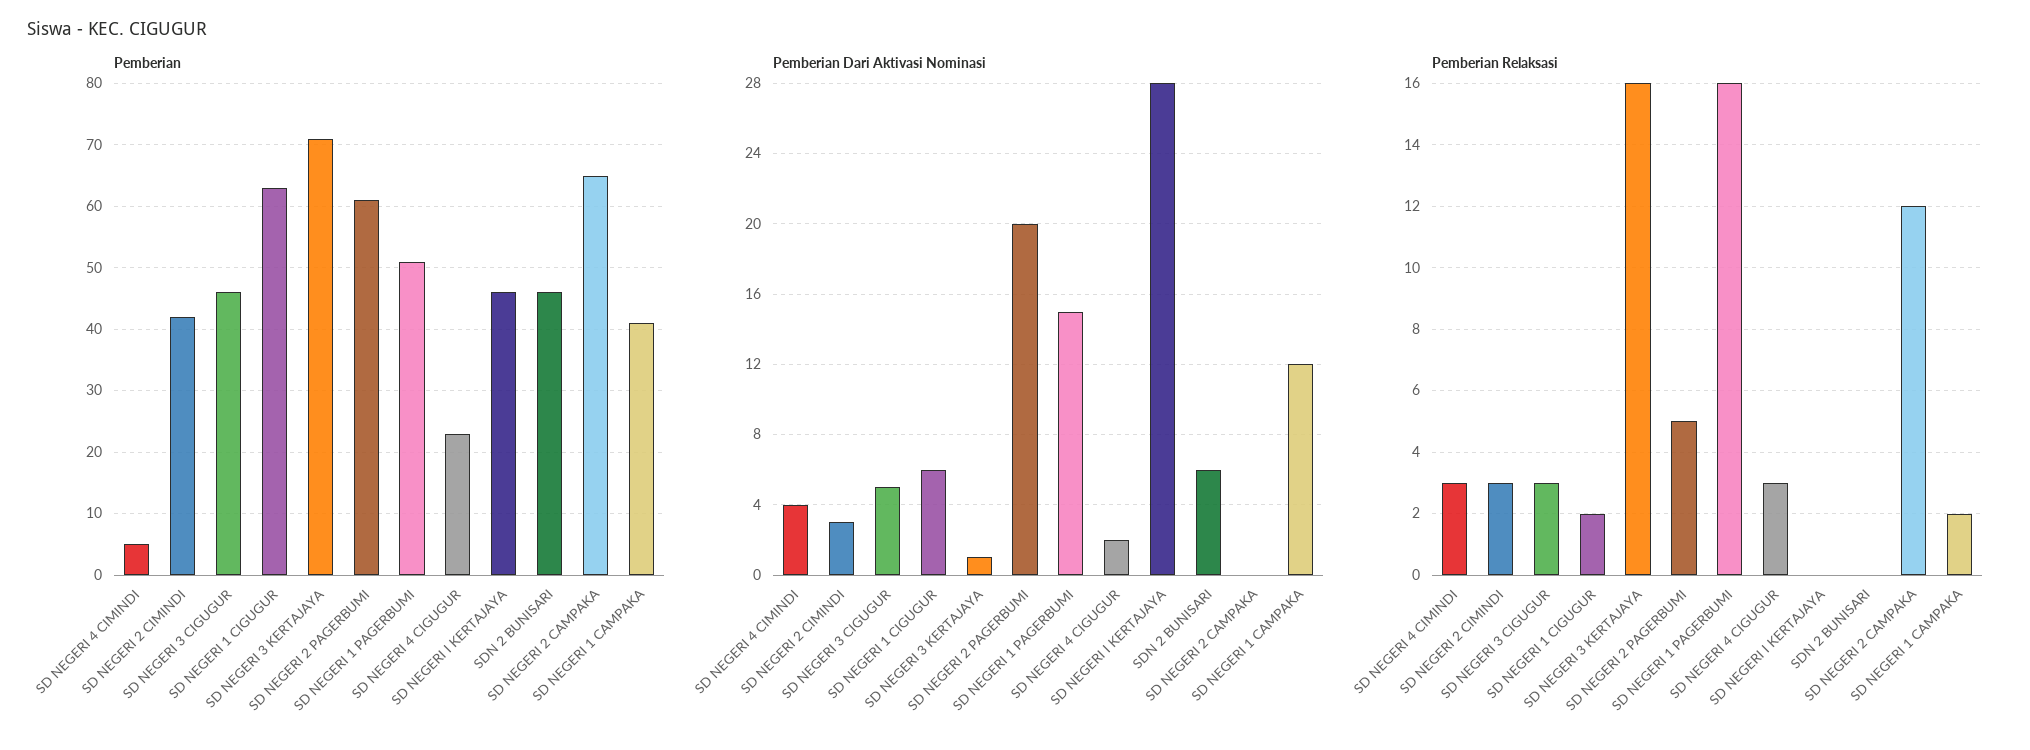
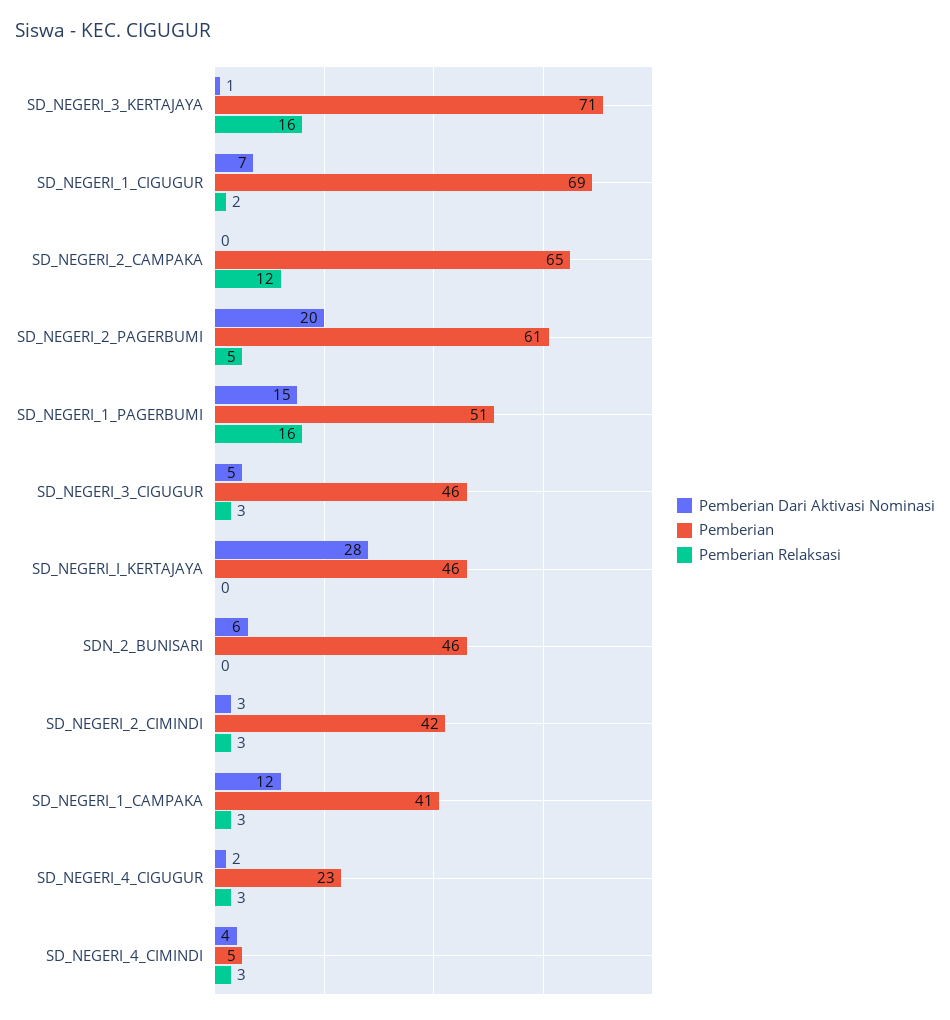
  {
    "Pemberian": {
      "SD NEGERI 4 CIMINDI": 5,
      "SD NEGERI 2 CIMINDI": 42,
      "SD NEGERI 3 CIGUGUR": 46,
-     "SD NEGERI 1 CIGUGUR": 63,
+     "SD NEGERI 1 CIGUGUR": 69,
      "SD NEGERI 3 KERTAJAYA": 71,
      "SD NEGERI 2 PAGERBUMI": 61,
      "SD NEGERI 1 PAGERBUMI": 51,
      "SD NEGERI 4 CIGUGUR": 23,
      "SD NEGERI I KERTAJAYA": 46,
      "SDN 2 BUNISARI": 46,
      "SD NEGERI 2 CAMPAKA": 65,
      "SD NEGERI 1 CAMPAKA": 41
    },
    "Pemberian Dari Aktivasi Nominasi": {
      "SD NEGERI 4 CIMINDI": 4,
      "SD NEGERI 2 CIMINDI": 3,
      "SD NEGERI 3 CIGUGUR": 5,
-     "SD NEGERI 1 CIGUGUR": 6,
+     "SD NEGERI 1 CIGUGUR": 7,
      "SD NEGERI 3 KERTAJAYA": 1,
      "SD NEGERI 2 PAGERBUMI": 20,
      "SD NEGERI 1 PAGERBUMI": 15,
      "SD NEGERI 4 CIGUGUR": 2,
      "SD NEGERI I KERTAJAYA": 28,
      "SDN 2 BUNISARI": 6,
      "SD NEGERI 2 CAMPAKA": 0,
      "SD NEGERI 1 CAMPAKA": 12
    },
    "Pemberian Relaksasi": {
      "SD NEGERI 4 CIMINDI": 3,
      "SD NEGERI 2 CIMINDI": 3,
      "SD NEGERI 3 CIGUGUR": 3,
      "SD NEGERI 1 CIGUGUR": 2,
      "SD NEGERI 3 KERTAJAYA": 16,
      "SD NEGERI 2 PAGERBUMI": 5,
      "SD NEGERI 1 PAGERBUMI": 16,
      "SD NEGERI 4 CIGUGUR": 3,
      "SD NEGERI I KERTAJAYA": 0,
      "SDN 2 BUNISARI": 0,
      "SD NEGERI 2 CAMPAKA": 12,
-     "SD NEGERI 1 CAMPAKA": 2
+     "SD NEGERI 1 CAMPAKA": 3
    }
  }

